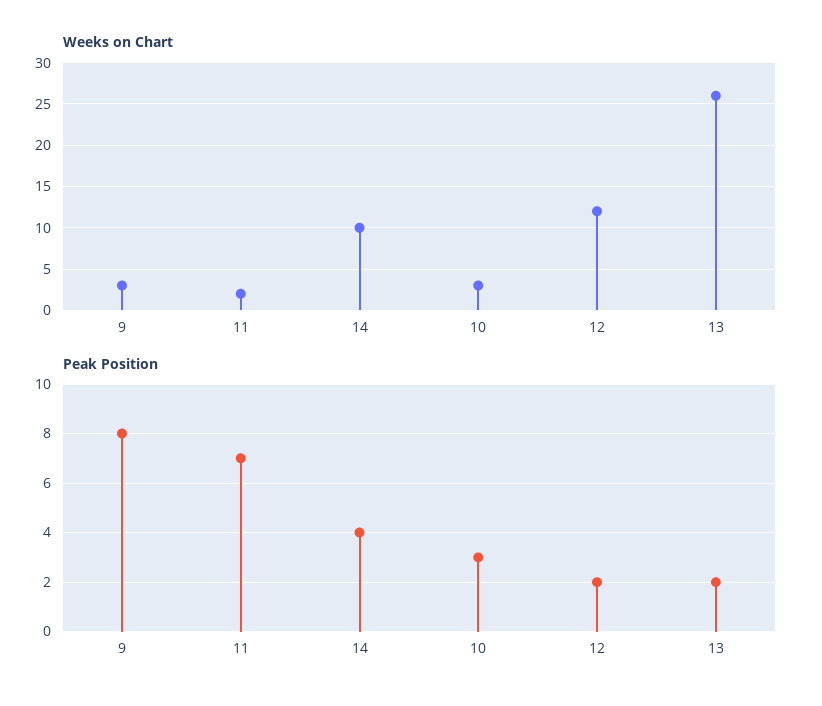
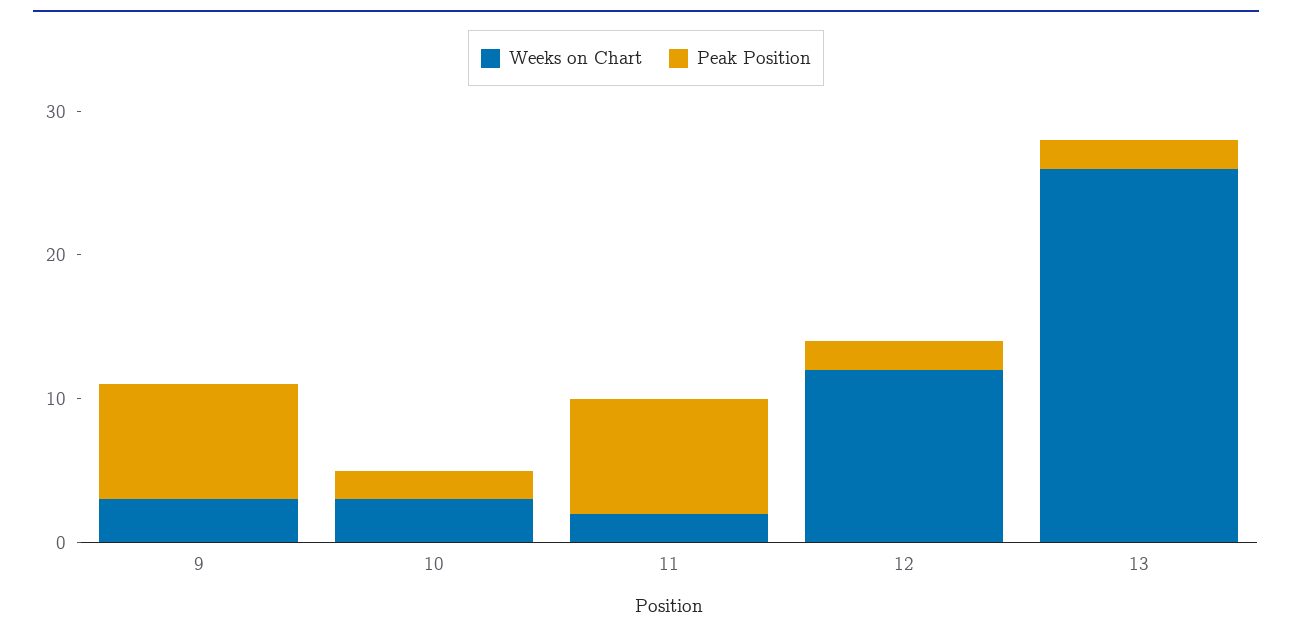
  {
    "Weeks on Chart": {
      "9": 3,
      "11": 2,
-     "14": 10,
      "10": 3,
      "12": 12,
      "13": 26
    },
    "Peak Position": {
      "9": 8,
-     "11": 7,
+     "11": 8,
-     "14": 4,
-     "10": 3,
+     "10": 2,
      "12": 2,
      "13": 2
    }
  }

